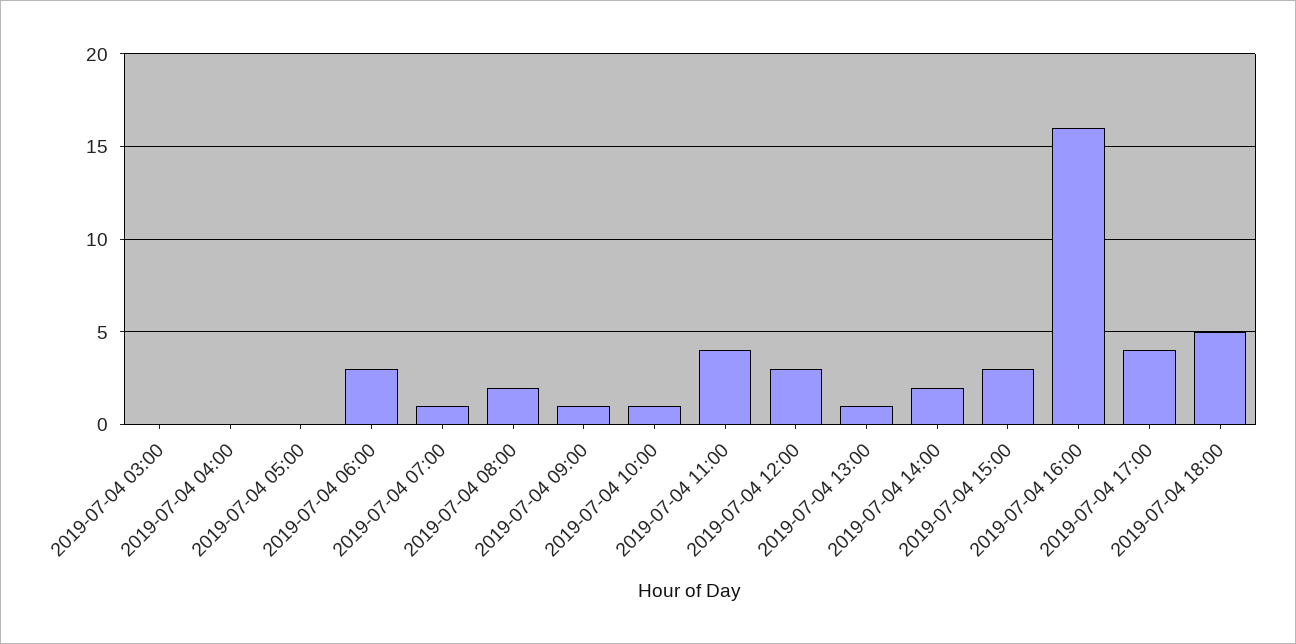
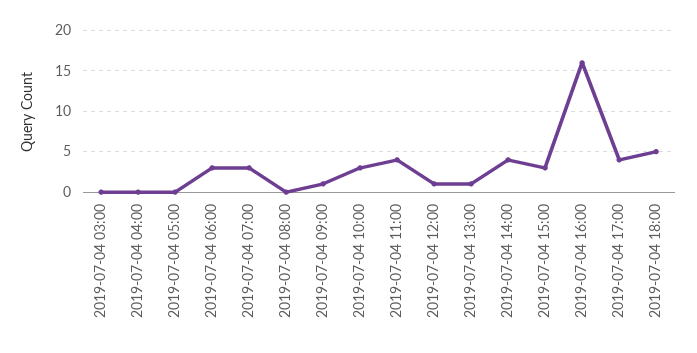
  {
    "2019-07-04 03:00": 0,
    "2019-07-04 04:00": 0,
    "2019-07-04 05:00": 0,
    "2019-07-04 06:00": 3,
-   "2019-07-04 07:00": 1,
+   "2019-07-04 07:00": 3,
-   "2019-07-04 08:00": 2,
+   "2019-07-04 08:00": 0,
    "2019-07-04 09:00": 1,
-   "2019-07-04 10:00": 1,
+   "2019-07-04 10:00": 3,
    "2019-07-04 11:00": 4,
-   "2019-07-04 12:00": 3,
+   "2019-07-04 12:00": 1,
    "2019-07-04 13:00": 1,
-   "2019-07-04 14:00": 2,
+   "2019-07-04 14:00": 4,
    "2019-07-04 15:00": 3,
    "2019-07-04 16:00": 16,
    "2019-07-04 17:00": 4,
    "2019-07-04 18:00": 5
  }

